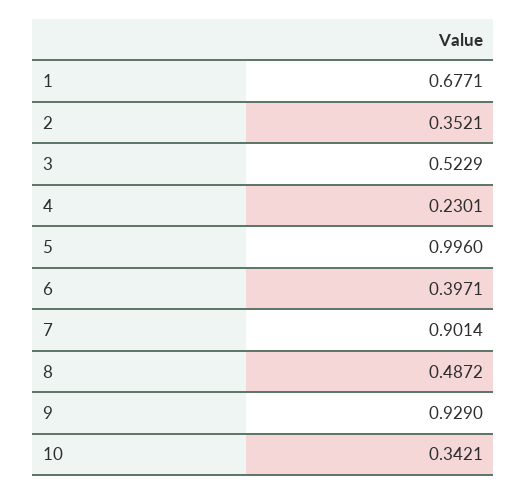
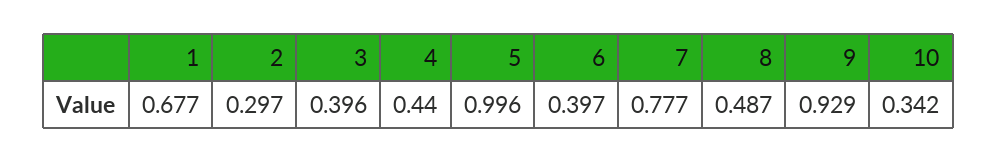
  {
    "1": 0.6771,
-   "2": 0.3521,
+   "2": 0.297,
-   "3": 0.5229,
+   "3": 0.396,
-   "4": 0.2301,
+   "4": 0.44,
    "5": 0.996,
    "6": 0.3971,
-   "7": 0.9014,
+   "7": 0.777,
    "8": 0.4872,
    "9": 0.929,
    "10": 0.3421
  }

